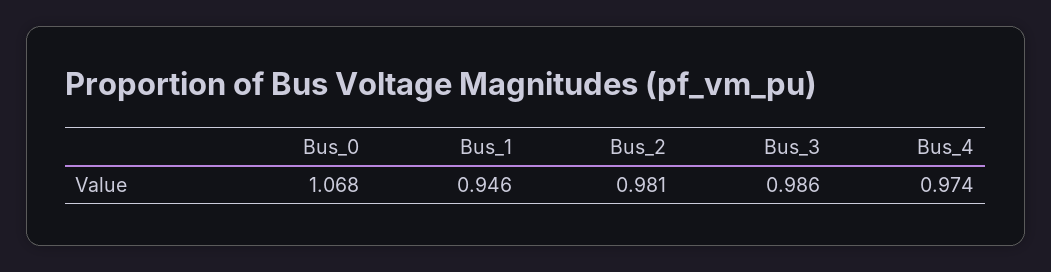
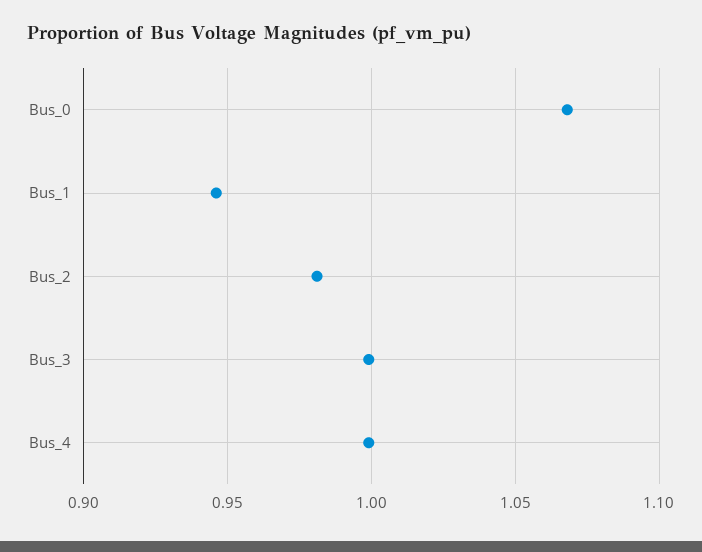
  {
    "Bus_0": 1.068,
    "Bus_1": 0.946,
    "Bus_2": 0.981,
-   "Bus_3": 0.986,
+   "Bus_3": 1,
-   "Bus_4": 0.974
+   "Bus_4": 1
  }

